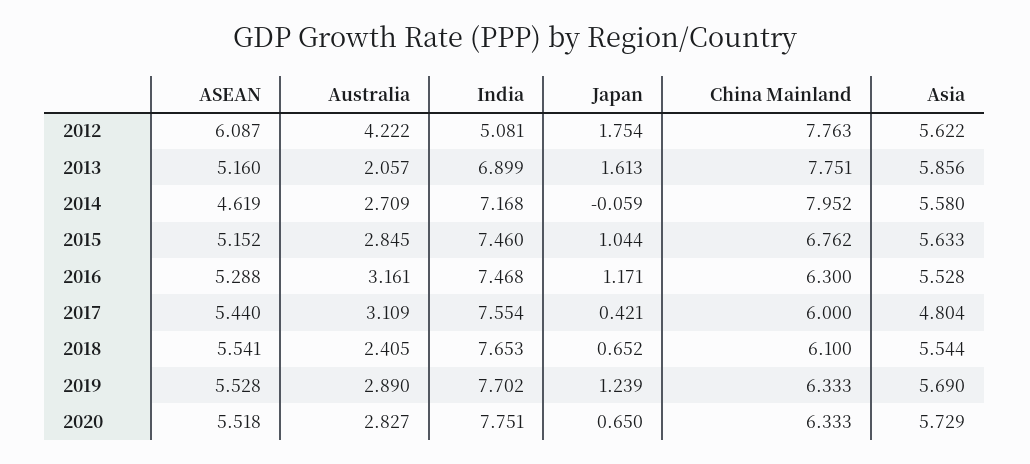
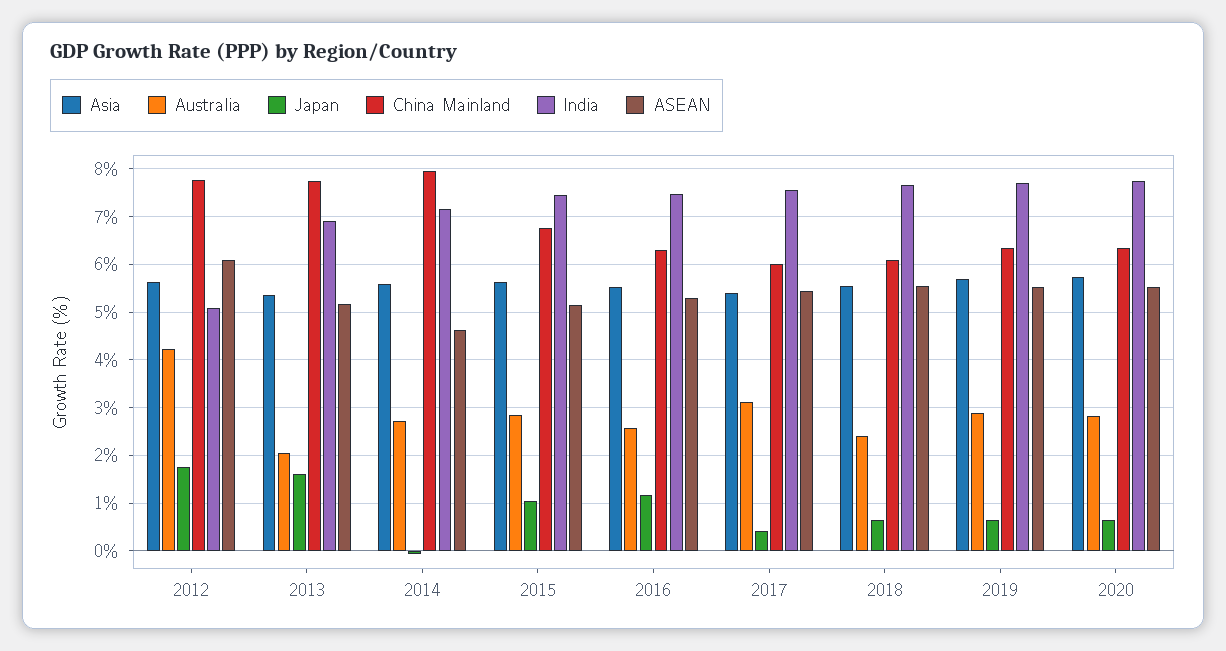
  {
    "ASEAN": {
      "2012": 6.087,
      "2013": 5.16,
      "2014": 4.619,
      "2015": 5.152,
      "2016": 5.288,
      "2017": 5.44,
      "2018": 5.541,
      "2019": 5.528,
      "2020": 5.518
    },
    "Australia": {
      "2012": 4.222,
      "2013": 2.057,
      "2014": 2.709,
      "2015": 2.845,
-     "2016": 3.161,
+     "2016": 2.6,
      "2017": 3.109,
      "2018": 2.405,
      "2019": 2.89,
      "2020": 2.827
    },
    "India": {
      "2012": 5.081,
      "2013": 6.899,
      "2014": 7.168,
      "2015": 7.46,
      "2016": 7.468,
      "2017": 7.554,
      "2018": 7.653,
      "2019": 7.702,
      "2020": 7.751
    },
    "Japan": {
      "2012": 1.754,
      "2013": 1.613,
      "2014": -0.059,
      "2015": 1.044,
      "2016": 1.171,
      "2017": 0.421,
      "2018": 0.652,
-     "2019": 1.239,
+     "2019": 0.6,
      "2020": 0.65
    },
    "China Mainland": {
      "2012": 7.763,
      "2013": 7.751,
      "2014": 7.952,
      "2015": 6.762,
      "2016": 6.3,
      "2017": 6,
      "2018": 6.1,
      "2019": 6.333,
      "2020": 6.333
    },
    "Asia": {
      "2012": 5.622,
-     "2013": 5.856,
+     "2013": 5.4,
      "2014": 5.58,
      "2015": 5.633,
      "2016": 5.528,
-     "2017": 4.804,
+     "2017": 5.4,
      "2018": 5.544,
      "2019": 5.69,
      "2020": 5.729
    }
  }

